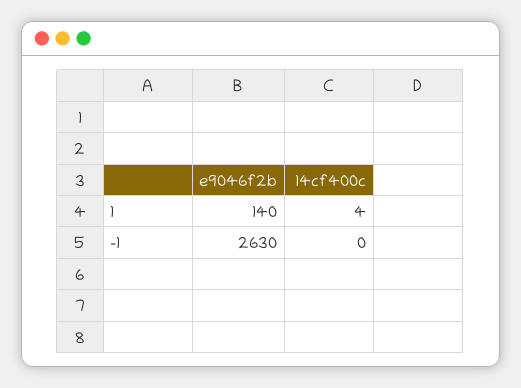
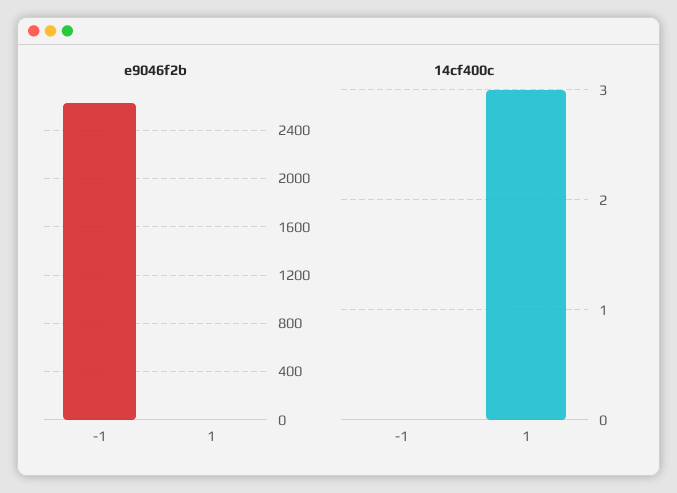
  {
    "e9046f2b": {
-     "1": 140,
+     "1": 0,
      "-1": 2630
    },
    "14cf400c": {
-     "1": 4,
+     "1": 3,
      "-1": 0
    }
  }

